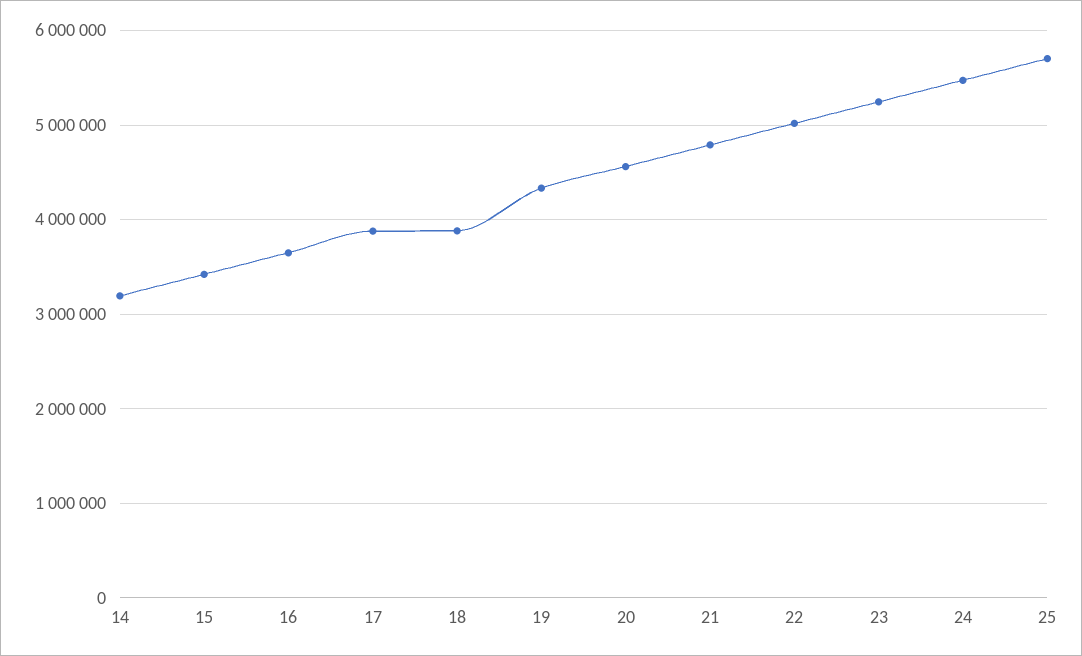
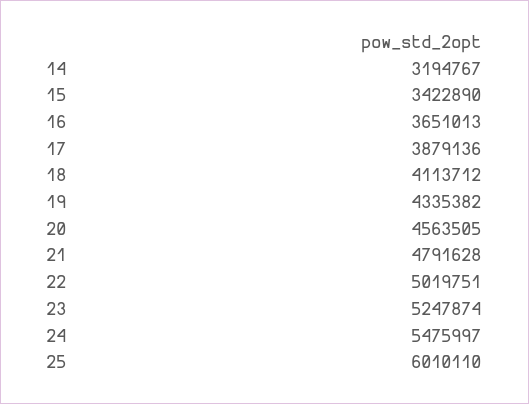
  {
    "14": 3194767,
    "15": 3422890,
    "16": 3651013,
    "17": 3879136,
-   "18": 3900000,
+   "18": 4113712,
    "19": 4335382,
    "20": 4563505,
    "21": 4791628,
    "22": 5019751,
    "23": 5247874,
    "24": 5475997,
-   "25": 5700000
+   "25": 6010110
  }

